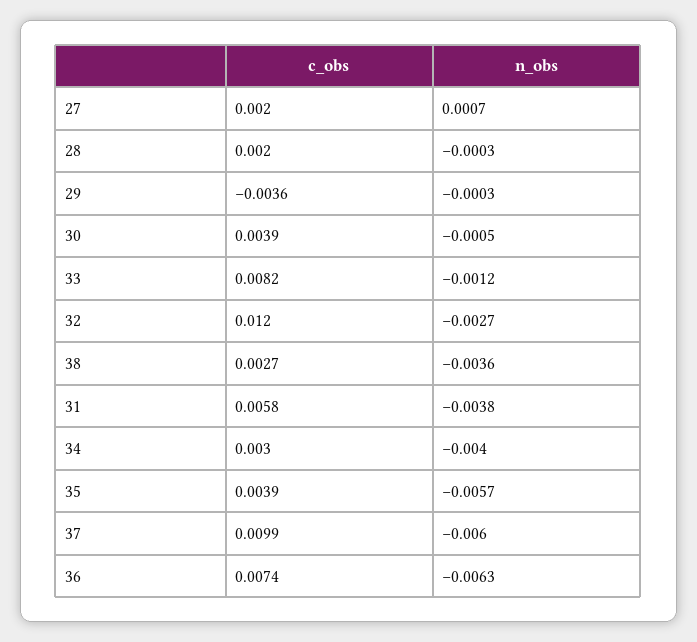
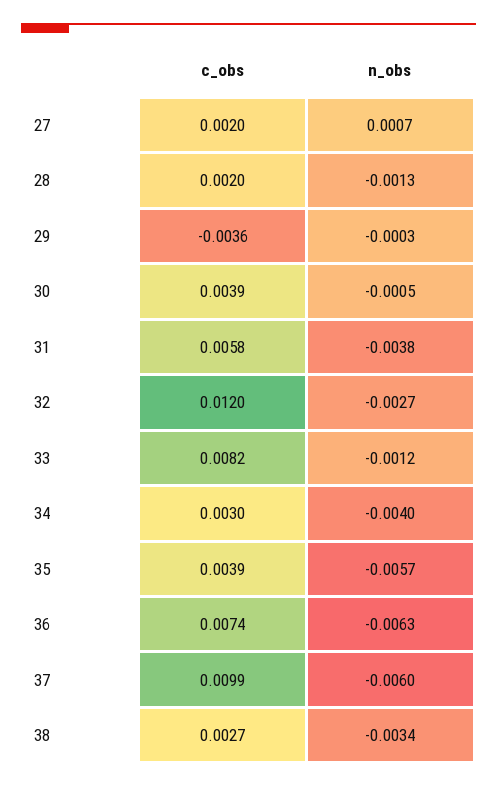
  {
    "c_obs": {
      "27": 0.002,
      "28": 0.002,
      "29": -0.0036,
      "30": 0.0039,
      "33": 0.0082,
      "32": 0.012,
      "38": 0.0027,
      "31": 0.0058,
      "34": 0.003,
      "35": 0.0039,
      "37": 0.0099,
      "36": 0.0074
    },
    "n_obs": {
      "27": 0.0007,
-     "28": -0.0003,
+     "28": -0.0013,
      "29": -0.0003,
      "30": -0.0005,
      "33": -0.0012,
      "32": -0.0027,
-     "38": -0.0036,
+     "38": -0.0034,
      "31": -0.0038,
      "34": -0.004,
      "35": -0.0057,
      "37": -0.006,
      "36": -0.0063
    }
  }

